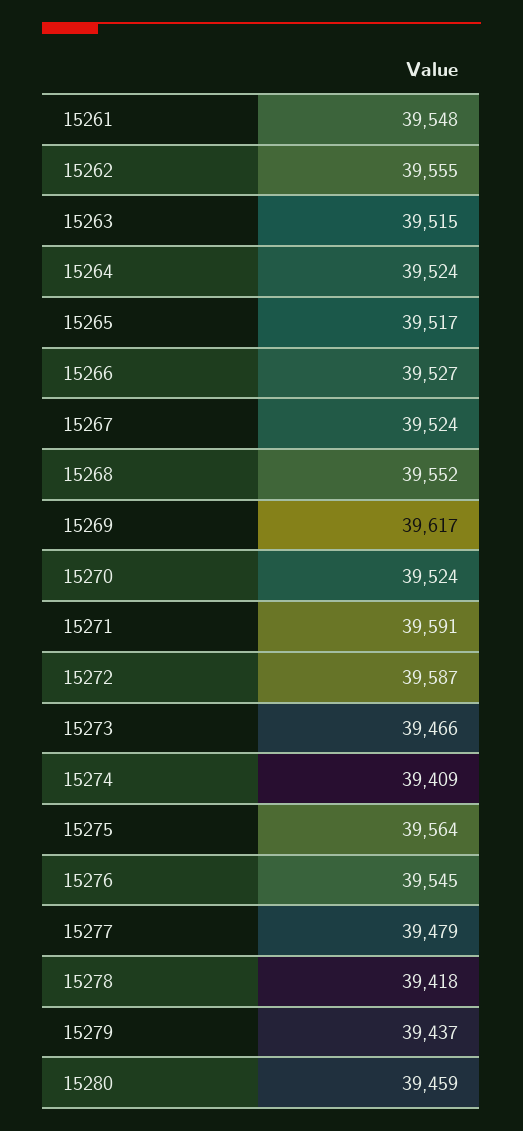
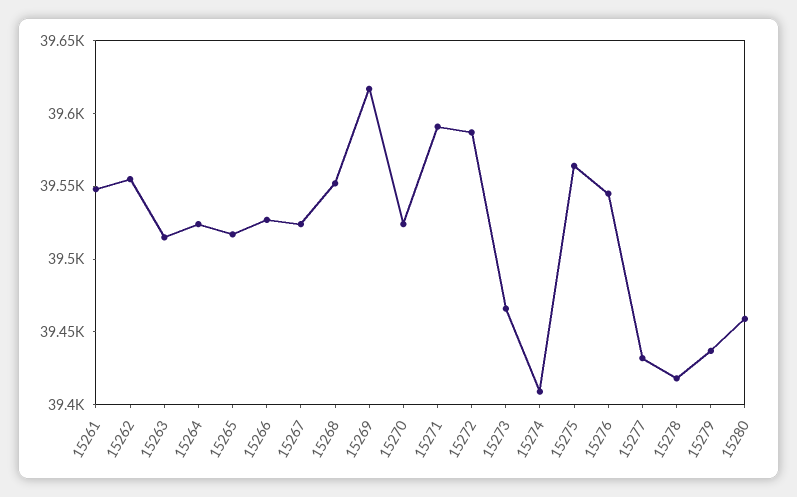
  {
    "15261": 39548,
    "15262": 39555,
    "15263": 39515,
    "15264": 39524,
    "15265": 39517,
    "15266": 39527,
    "15267": 39524,
    "15268": 39552,
    "15269": 39617,
    "15270": 39524,
    "15271": 39591,
    "15272": 39587,
    "15273": 39466,
    "15274": 39409,
    "15275": 39564,
    "15276": 39545,
-   "15277": 39479,
+   "15277": 39430,
    "15278": 39418,
    "15279": 39437,
    "15280": 39459
  }

